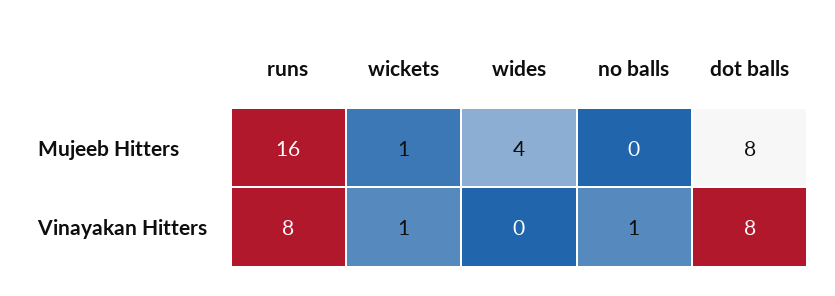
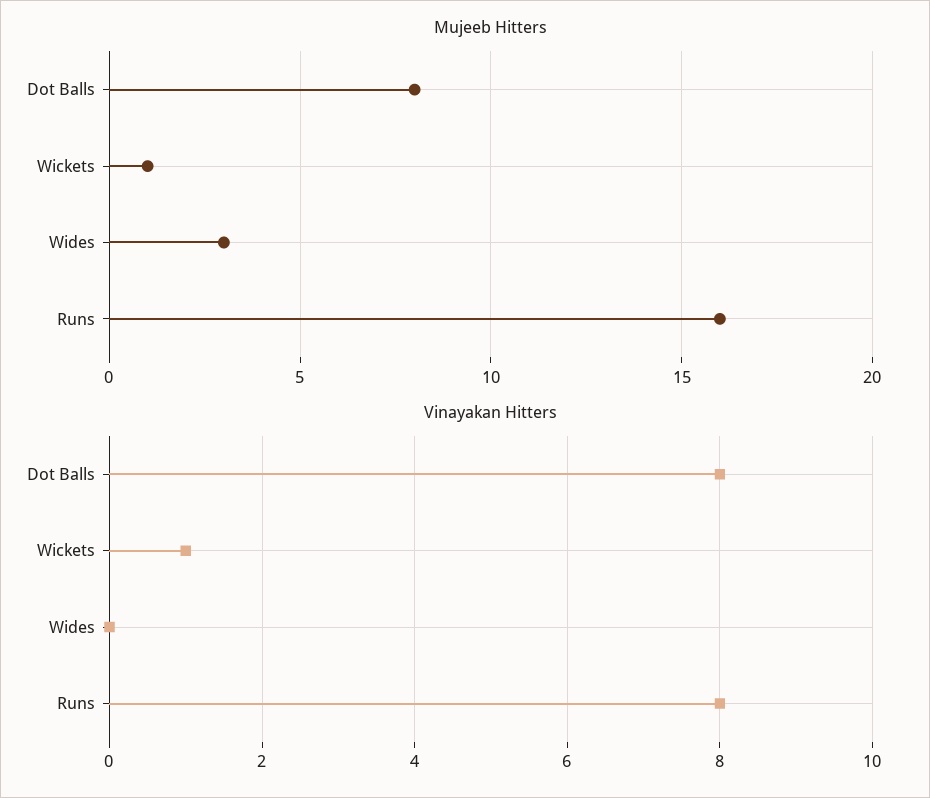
  {
    "Mujeeb Hitters": {
      "runs": 16,
      "wickets": 1,
-     "wides": 4,
+     "wides": 3,
-     "no balls": 0,
      "dot balls": 8
    },
    "Vinayakan Hitters": {
      "runs": 8,
      "wickets": 1,
      "wides": 0,
-     "no balls": 1,
      "dot balls": 8
    }
  }

